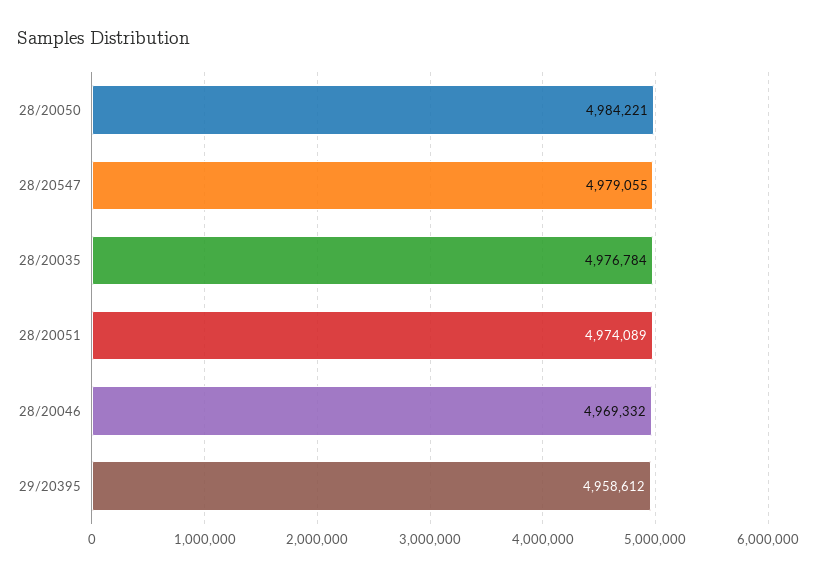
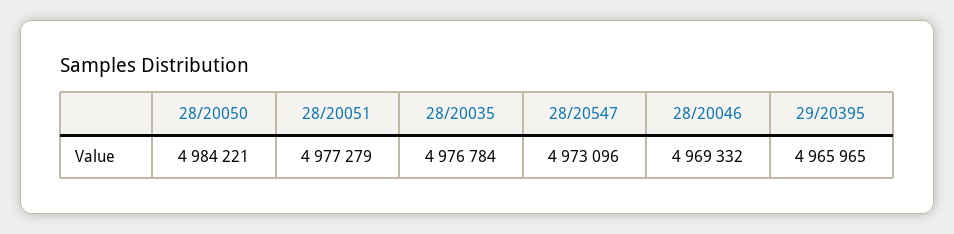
  {
    "28/20050": 4984221,
-   "28/20547": 4979055,
+   "28/20547": 4973096,
    "28/20035": 4976784,
-   "28/20051": 4974089,
+   "28/20051": 4977279,
    "28/20046": 4969332,
-   "29/20395": 4958612
+   "29/20395": 4965965
  }

